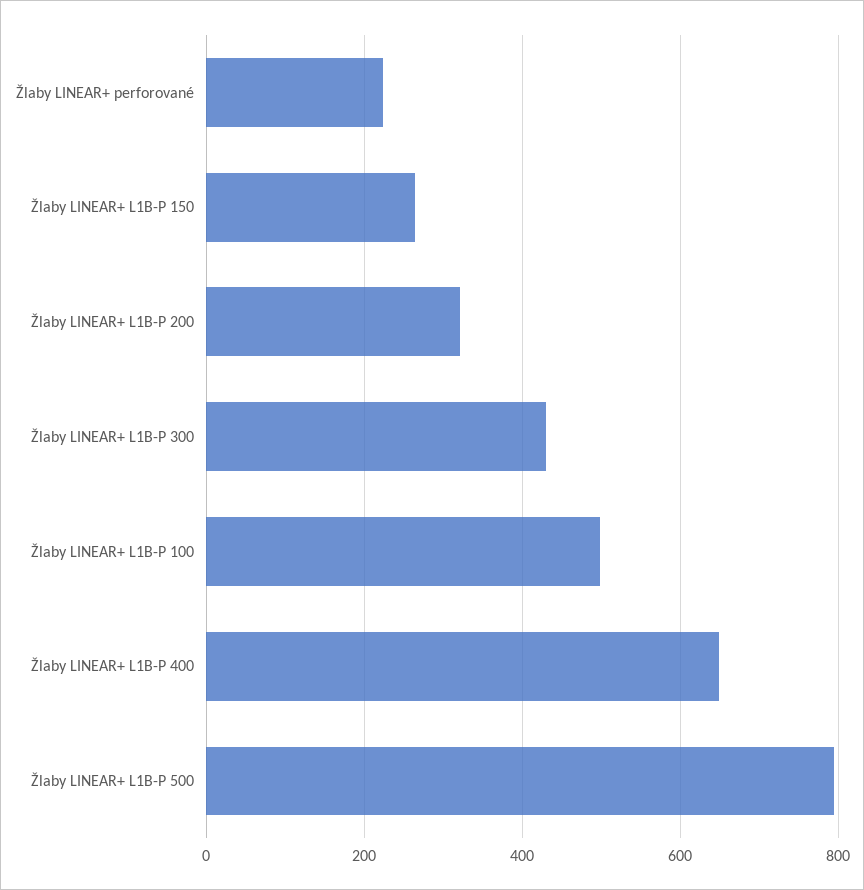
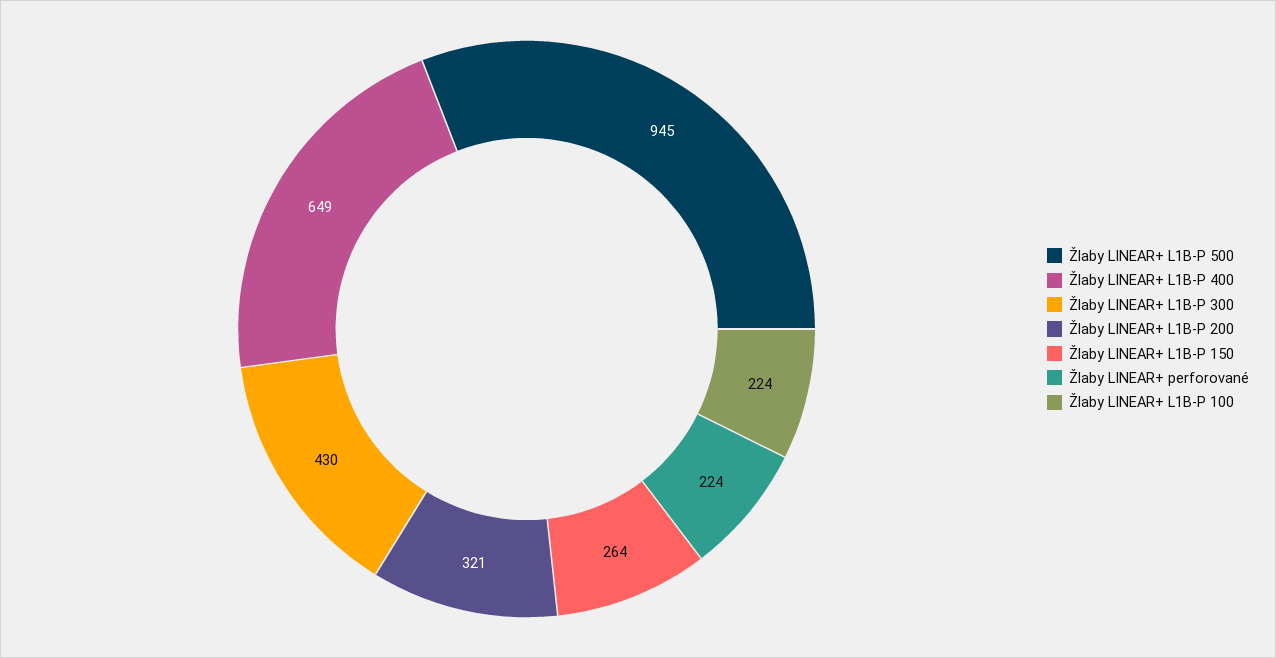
  {
    "Žlaby LINEAR+ perforované": 224,
    "Žlaby LINEAR+ L1B-P 150": 264,
    "Žlaby LINEAR+ L1B-P 200": 321,
    "Žlaby LINEAR+ L1B-P 300": 430,
-   "Žlaby LINEAR+ L1B-P 100": 500,
+   "Žlaby LINEAR+ L1B-P 100": 224,
    "Žlaby LINEAR+ L1B-P 400": 649,
-   "Žlaby LINEAR+ L1B-P 500": 800
+   "Žlaby LINEAR+ L1B-P 500": 945
  }

